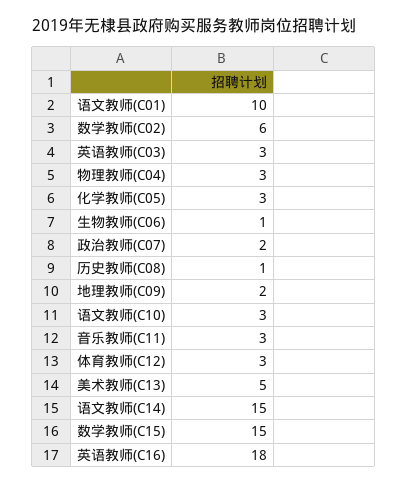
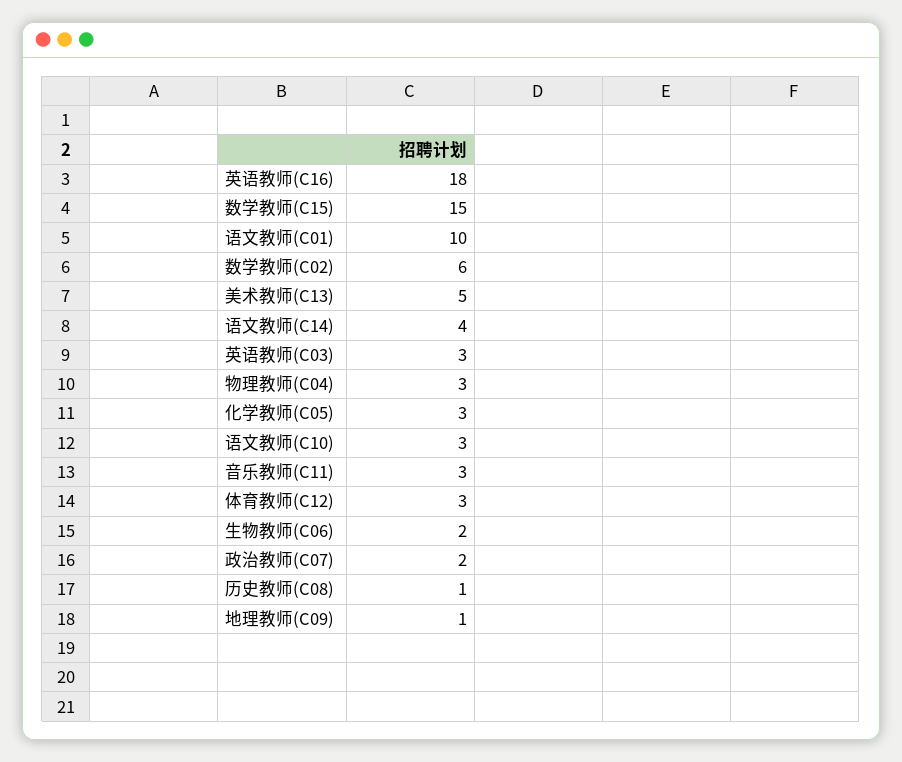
  {
    "语文教师(C01)": 10,
    "数学教师(C02)": 6,
    "英语教师(C03)": 3,
    "物理教师(C04)": 3,
    "化学教师(C05)": 3,
-   "生物教师(C06)": 1,
+   "生物教师(C06)": 2,
    "政治教师(C07)": 2,
    "历史教师(C08)": 1,
-   "地理教师(C09)": 2,
+   "地理教师(C09)": 1,
    "语文教师(C10)": 3,
    "音乐教师(C11)": 3,
    "体育教师(C12)": 3,
    "美术教师(C13)": 5,
-   "语文教师(C14)": 15,
+   "语文教师(C14)": 4,
    "数学教师(C15)": 15,
    "英语教师(C16)": 18
  }

